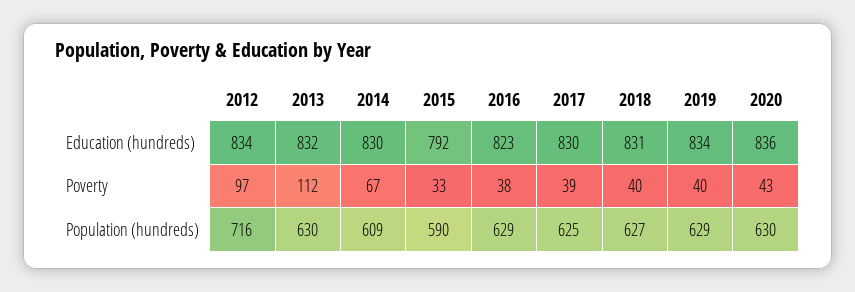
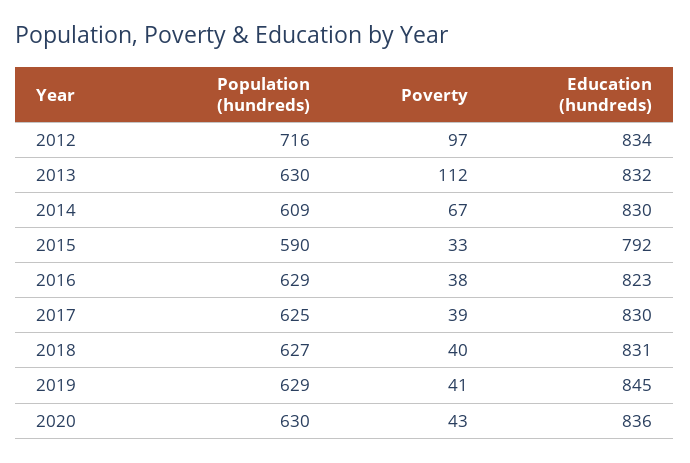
  {
    "2012": {
      "Education (hundreds)": 834,
      "Poverty": 97,
      "Population (hundreds)": 716
    },
    "2013": {
      "Education (hundreds)": 832,
      "Poverty": 112,
      "Population (hundreds)": 630
    },
    "2014": {
      "Education (hundreds)": 830,
      "Poverty": 67,
      "Population (hundreds)": 609
    },
    "2015": {
      "Education (hundreds)": 792,
      "Poverty": 33,
      "Population (hundreds)": 590
    },
    "2016": {
      "Education (hundreds)": 823,
      "Poverty": 38,
      "Population (hundreds)": 629
    },
    "2017": {
      "Education (hundreds)": 830,
      "Poverty": 39,
      "Population (hundreds)": 625
    },
    "2018": {
      "Education (hundreds)": 831,
      "Poverty": 40,
      "Population (hundreds)": 627
    },
    "2019": {
-     "Education (hundreds)": 834,
+     "Education (hundreds)": 845,
-     "Poverty": 40,
+     "Poverty": 41,
      "Population (hundreds)": 629
    },
    "2020": {
      "Education (hundreds)": 836,
      "Poverty": 43,
      "Population (hundreds)": 630
    }
  }

